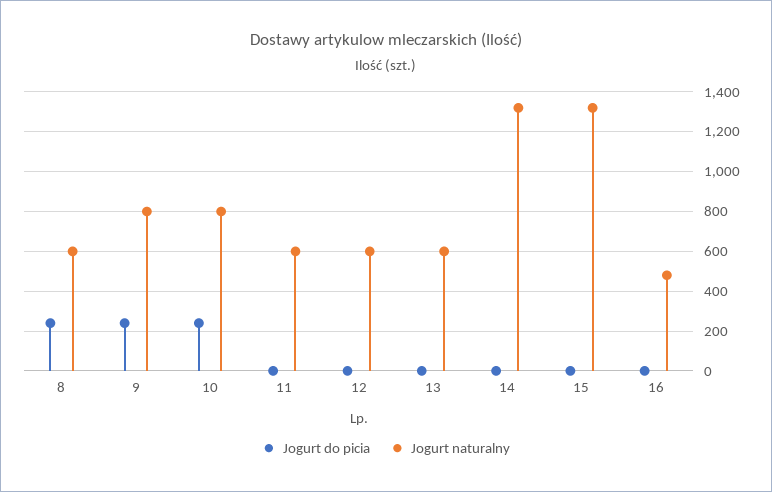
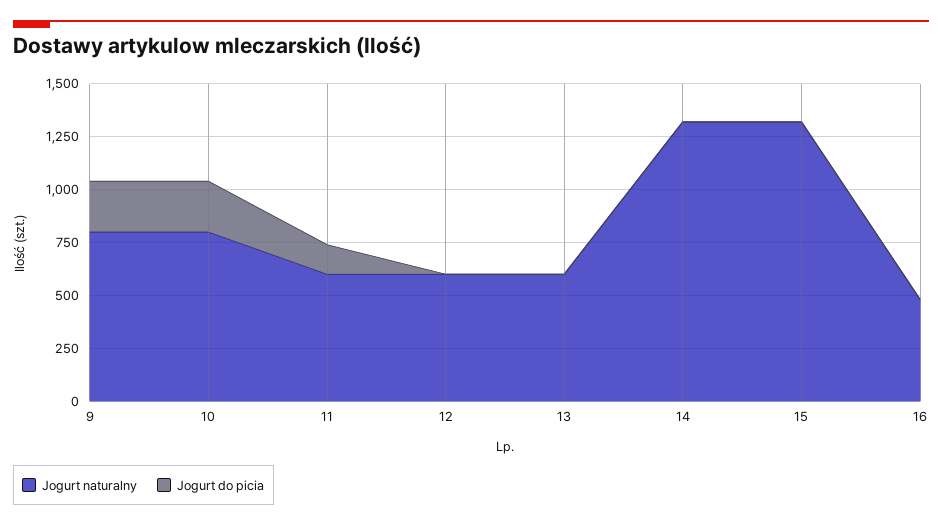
  {
    "Jogurt do picia": {
-     "8": 250,
      "9": 250,
      "10": 250,
-     "11": 0,
+     "11": 150,
      "12": 0,
      "13": 0,
      "14": 0,
      "15": 0,
      "16": 0
    },
    "Jogurt naturalny": {
-     "8": 600,
      "9": 800,
      "10": 800,
      "11": 600,
      "12": 600,
      "13": 600,
      "14": 1300,
      "15": 1300,
      "16": 500
    }
  }

